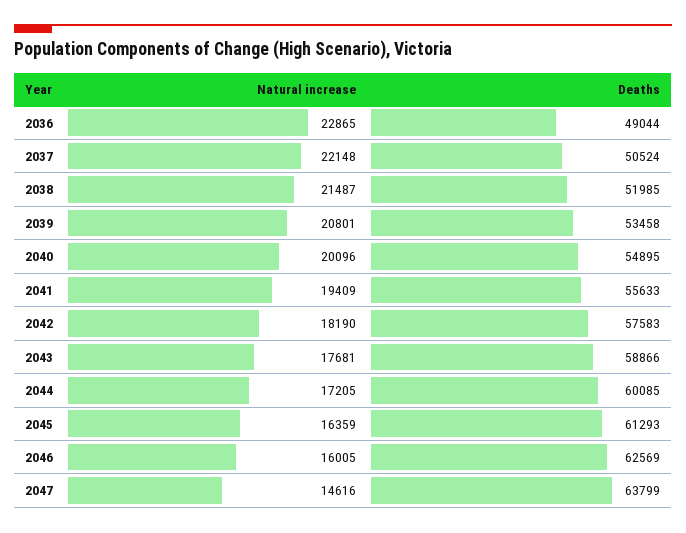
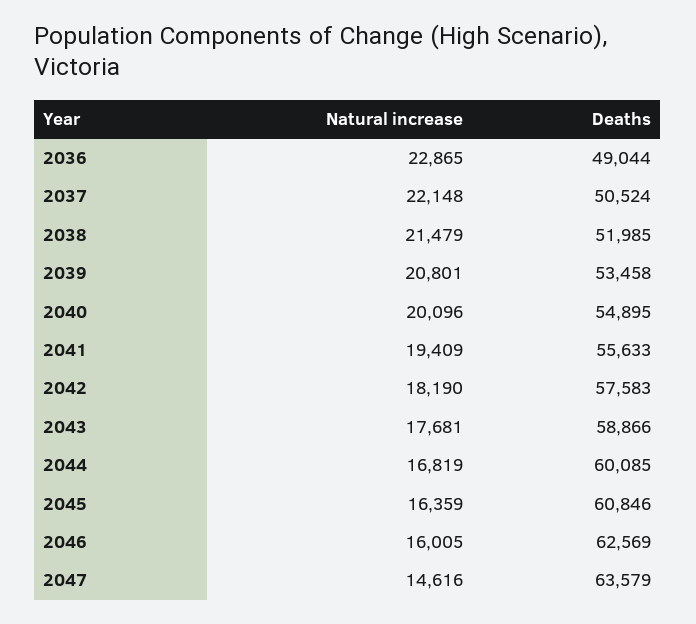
  {
    "Natural increase": {
      "2036": 22865,
      "2037": 22148,
-     "2038": 21487,
+     "2038": 21479,
      "2039": 20801,
      "2040": 20096,
      "2041": 19409,
      "2042": 18190,
      "2043": 17681,
-     "2044": 17205,
+     "2044": 16819,
      "2045": 16359,
      "2046": 16005,
      "2047": 14616
    },
    "Deaths": {
      "2036": 49044,
      "2037": 50524,
      "2038": 51985,
      "2039": 53458,
      "2040": 54895,
      "2041": 55633,
      "2042": 57583,
      "2043": 58866,
      "2044": 60085,
-     "2045": 61293,
+     "2045": 60846,
      "2046": 62569,
-     "2047": 63799
+     "2047": 63579
    }
  }

